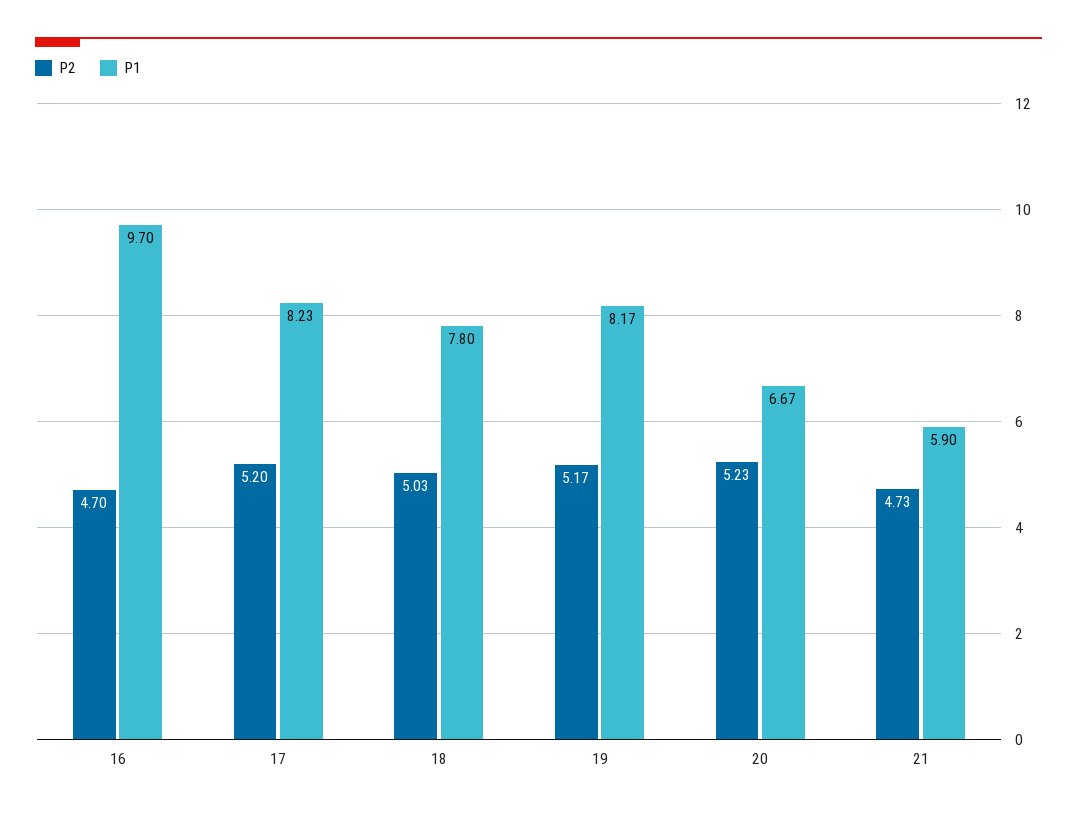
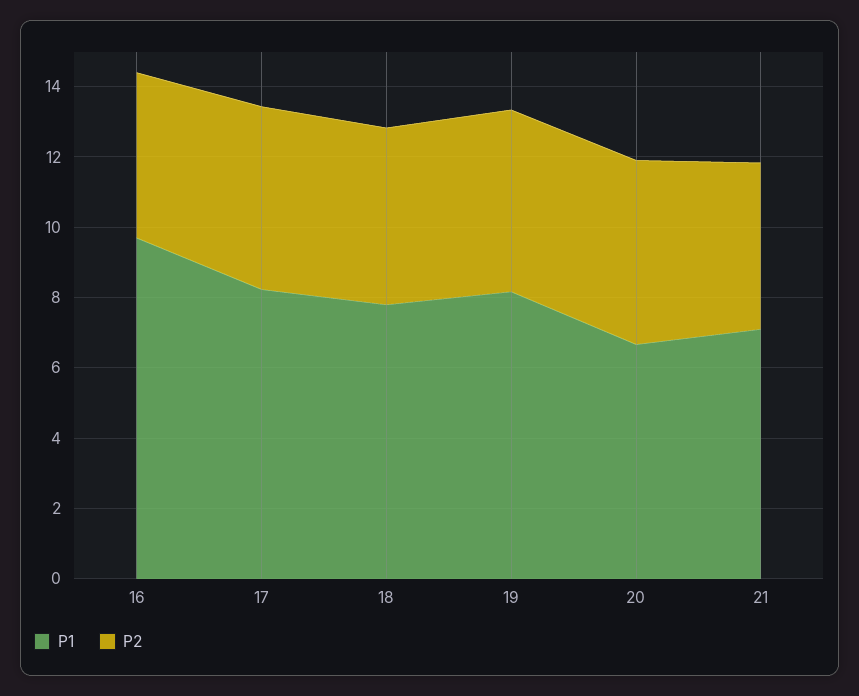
  {
    "P2": {
      "16": 4.7,
      "17": 5.2,
      "18": 5.03,
      "19": 5.17,
      "20": 5.23,
      "21": 4.73
    },
    "P1": {
      "16": 9.7,
      "17": 8.23,
      "18": 7.8,
      "19": 8.17,
      "20": 6.67,
-     "21": 5.9
+     "21": 7
    }
  }

